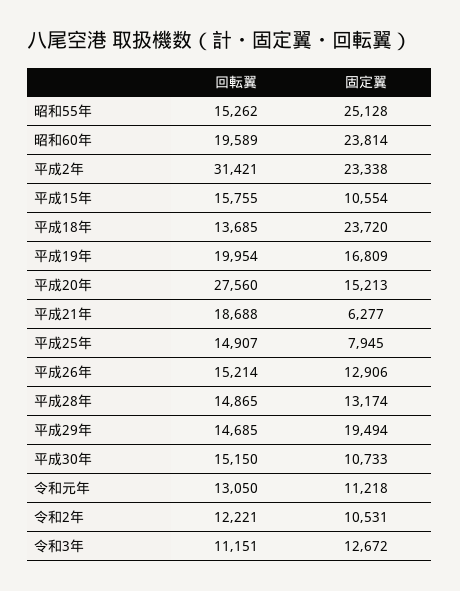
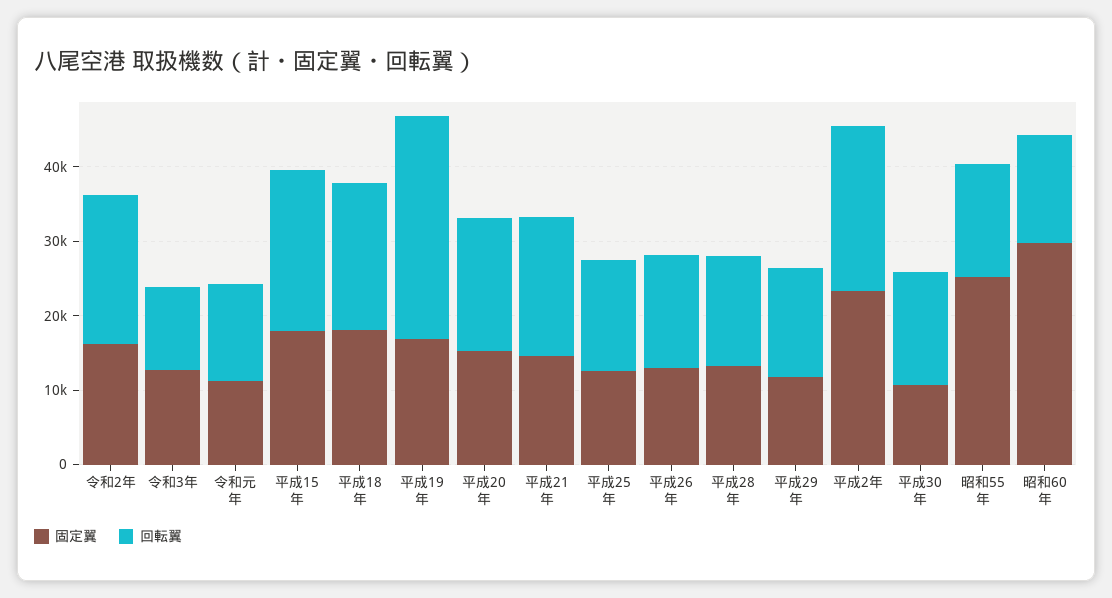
  {
    "回転翼": {
      "昭和55年": 15262,
-     "昭和60年": 19589,
+     "昭和60年": 14000,
-     "平成2年": 31421,
+     "平成2年": 22000,
-     "平成15年": 15755,
+     "平成15年": 22000,
-     "平成18年": 13685,
+     "平成18年": 20000,
-     "平成19年": 19954,
+     "平成19年": 30000,
-     "平成20年": 27560,
+     "平成20年": 18000,
      "平成21年": 18688,
      "平成25年": 14907,
      "平成26年": 15214,
      "平成28年": 14865,
      "平成29年": 14685,
      "平成30年": 15150,
      "令和元年": 13050,
-     "令和2年": 12221,
+     "令和2年": 20000,
      "令和3年": 11151
    },
    "固定翼": {
      "昭和55年": 25128,
-     "昭和60年": 23814,
+     "昭和60年": 30000,
      "平成2年": 23338,
-     "平成15年": 10554,
+     "平成15年": 18000,
-     "平成18年": 23720,
+     "平成18年": 18000,
      "平成19年": 16809,
      "平成20年": 15213,
-     "平成21年": 6277,
+     "平成21年": 14000,
-     "平成25年": 7945,
+     "平成25年": 12000,
      "平成26年": 12906,
      "平成28年": 13174,
-     "平成29年": 19494,
+     "平成29年": 12000,
      "平成30年": 10733,
      "令和元年": 11218,
-     "令和2年": 10531,
+     "令和2年": 16000,
      "令和3年": 12672
    }
  }

